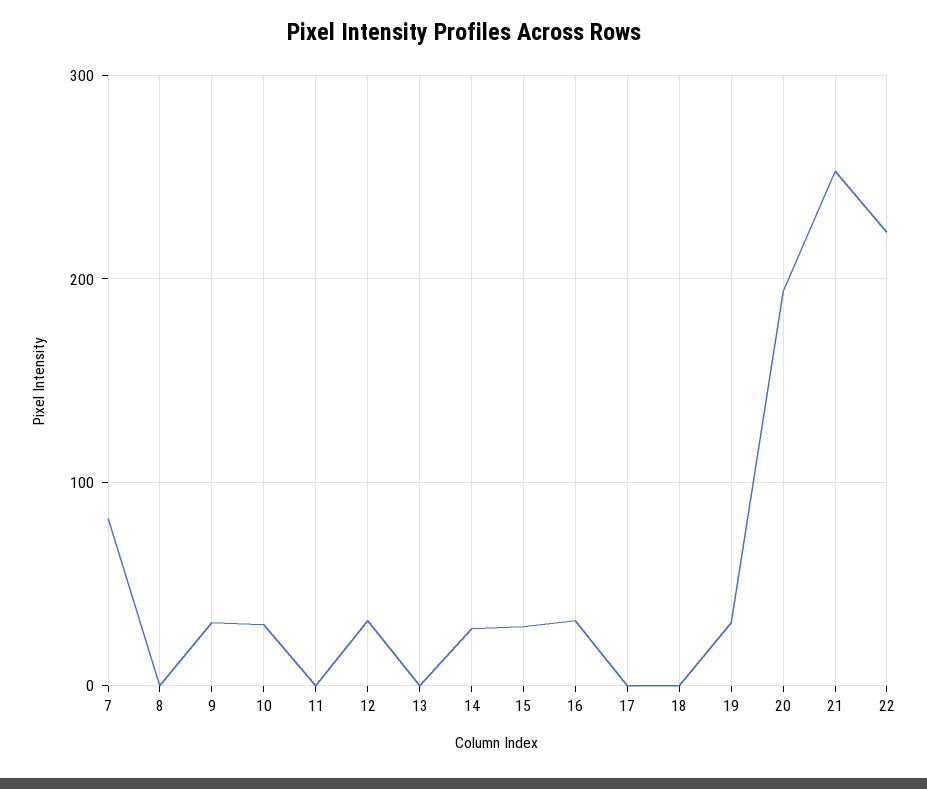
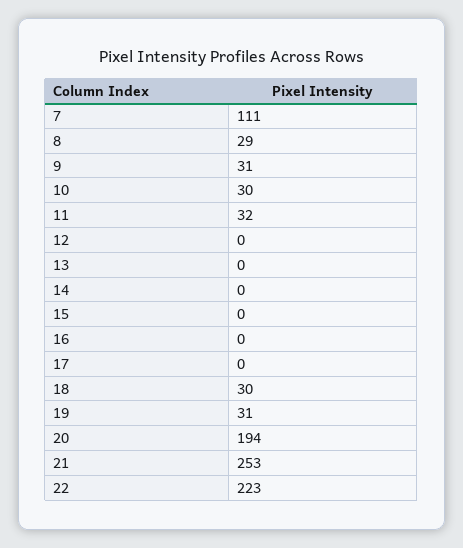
  {
-   "7": 80,
+   "7": 111,
-   "8": 0,
+   "8": 29,
    "9": 31,
    "10": 30,
-   "11": 0,
+   "11": 32,
-   "12": 30,
+   "12": 0,
    "13": 0,
-   "14": 30,
+   "14": 0,
-   "15": 30,
+   "15": 0,
-   "16": 30,
+   "16": 0,
    "17": 0,
-   "18": 0,
+   "18": 30,
    "19": 31,
    "20": 194,
    "21": 253,
    "22": 223
  }

